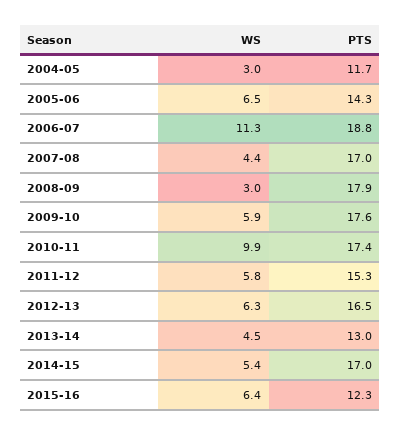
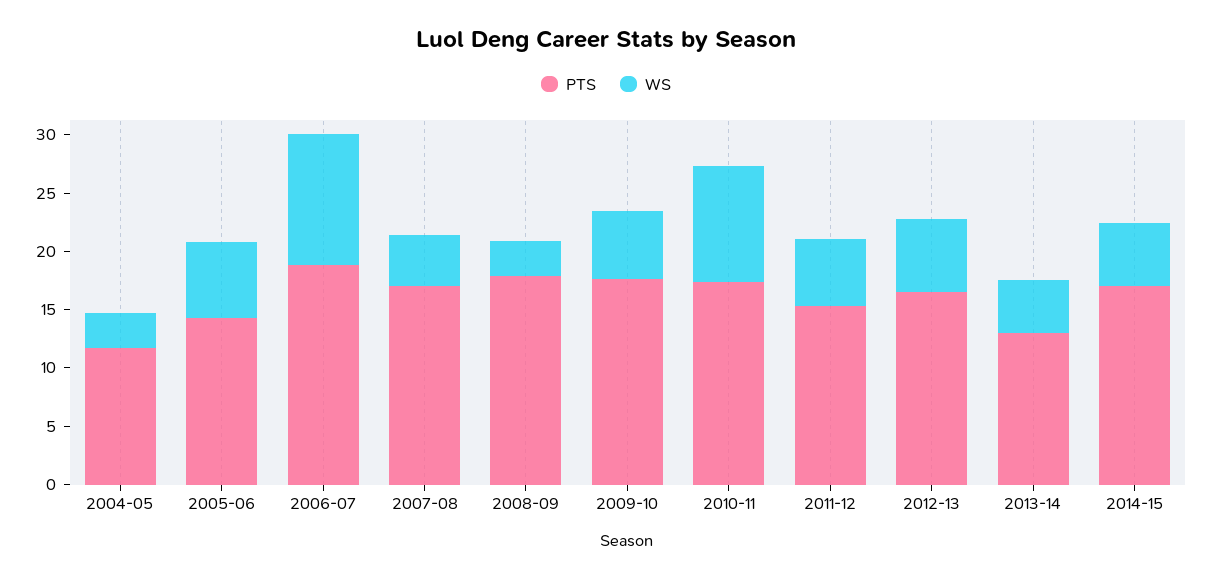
  {
    "WS": {
      "2004-05": 3,
      "2005-06": 6.5,
      "2006-07": 11.3,
      "2007-08": 4.4,
      "2008-09": 3,
      "2009-10": 5.9,
      "2010-11": 9.9,
      "2011-12": 5.8,
      "2012-13": 6.3,
      "2013-14": 4.5,
-     "2014-15": 5.4,
+     "2014-15": 5.4
-     "2015-16": 6.4
    },
    "PTS": {
      "2004-05": 11.7,
      "2005-06": 14.3,
      "2006-07": 18.8,
      "2007-08": 17,
      "2008-09": 17.9,
      "2009-10": 17.6,
      "2010-11": 17.4,
      "2011-12": 15.3,
      "2012-13": 16.5,
      "2013-14": 13,
-     "2014-15": 17,
+     "2014-15": 17
-     "2015-16": 12.3
    }
  }

